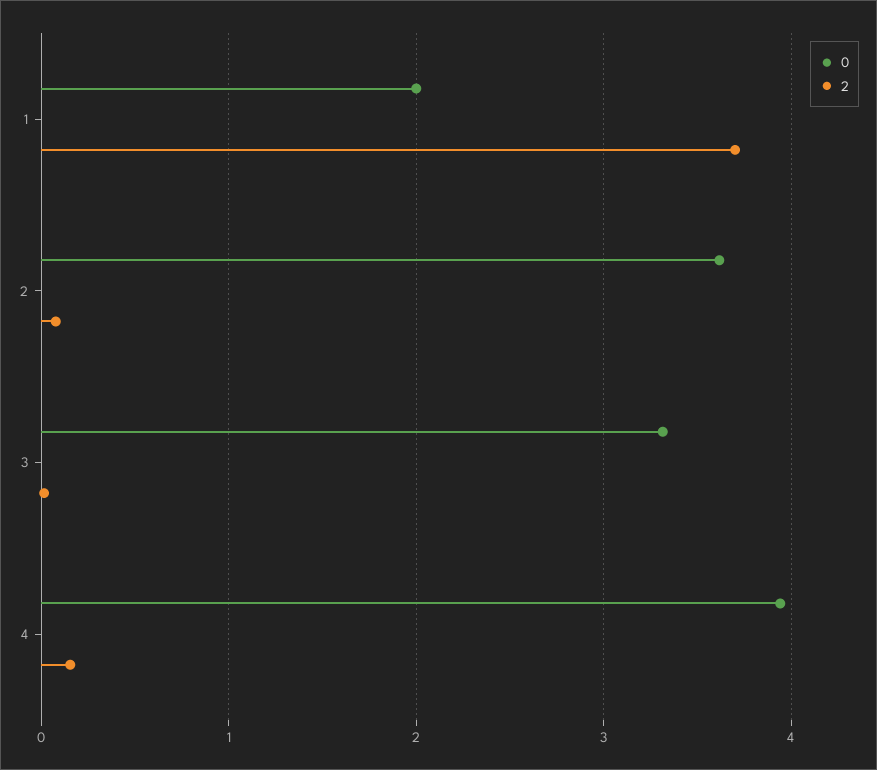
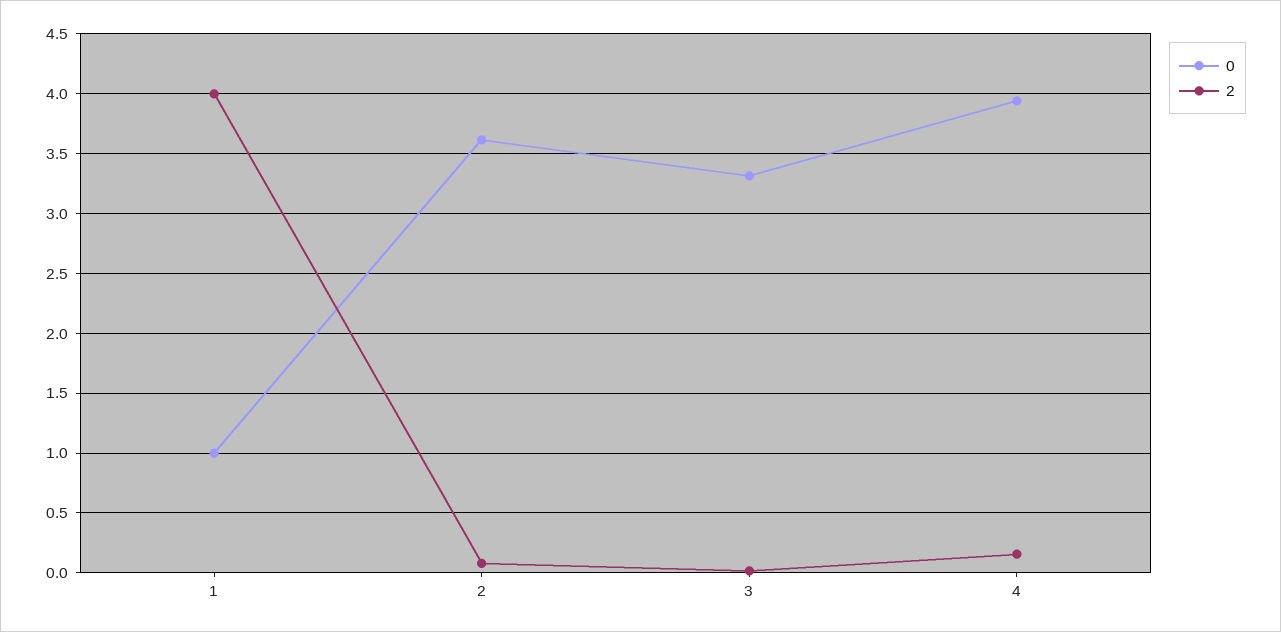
  {
    "0": {
-     "1": 2,
+     "1": 1,
      "2": 3.6,
      "3": 3.3,
      "4": 3.9
    },
    "2": {
-     "1": 3.7,
+     "1": 4,
      "2": 0.1,
      "3": 0,
      "4": 0.2
    }
  }

